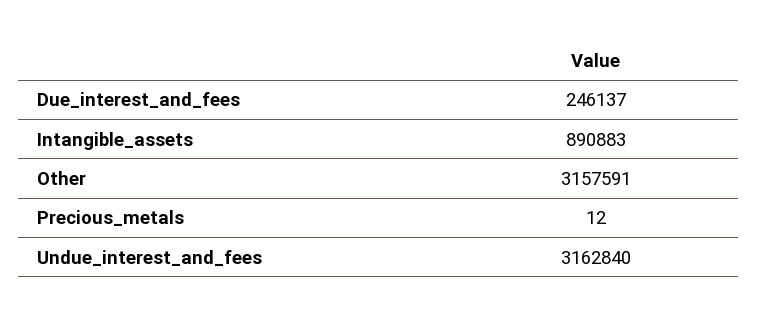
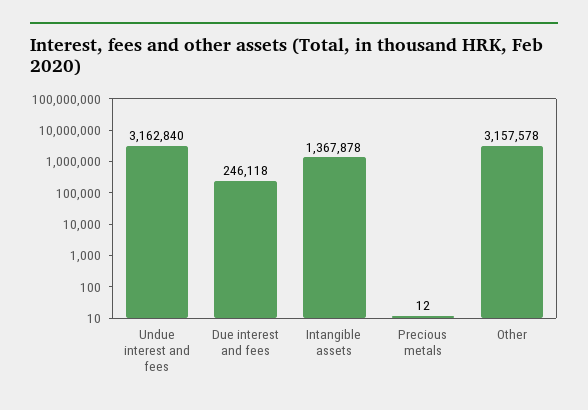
  {
-   "Due_interest_and_fees": 246137,
+   "Due_interest_and_fees": 246118,
-   "Intangible_assets": 890883,
+   "Intangible_assets": 1367878,
-   "Other": 3157591,
+   "Other": 3157578,
    "Precious_metals": 12,
    "Undue_interest_and_fees": 3162840
  }

